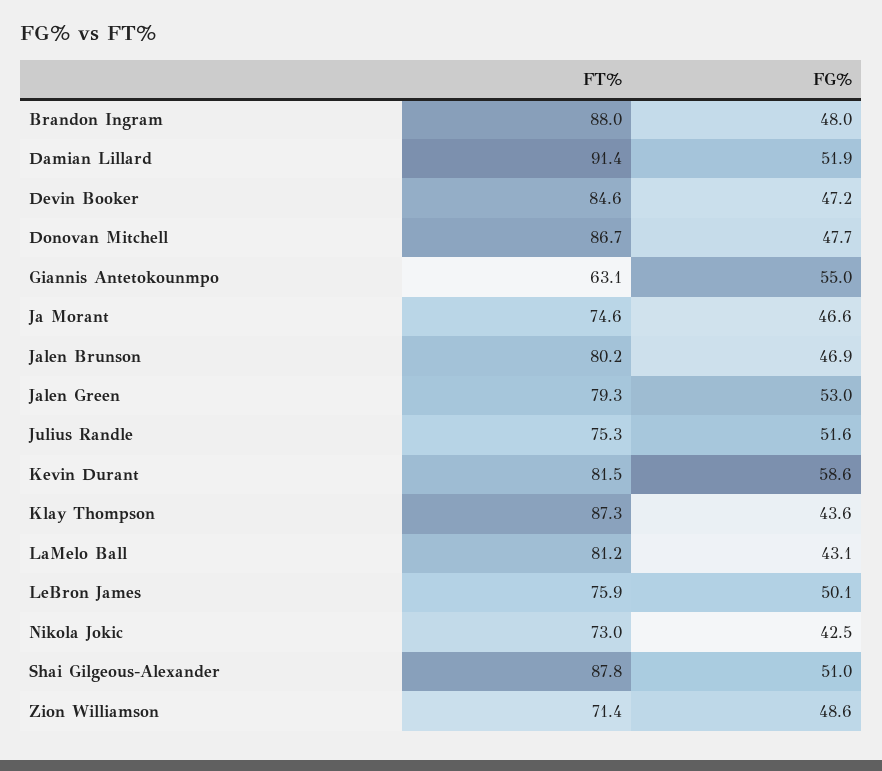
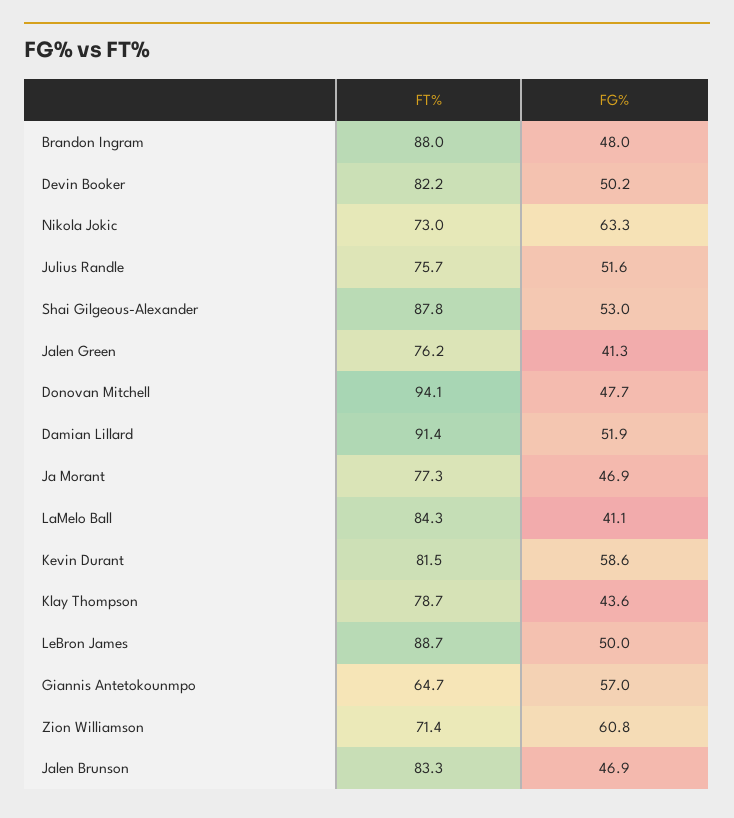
  {
    "FT%": {
      "Brandon Ingram": 88,
      "Damian Lillard": 91.4,
-     "Devin Booker": 84.6,
+     "Devin Booker": 82.2,
-     "Donovan Mitchell": 86.7,
+     "Donovan Mitchell": 94.1,
-     "Giannis Antetokounmpo": 63.1,
+     "Giannis Antetokounmpo": 64.7,
-     "Ja Morant": 74.6,
+     "Ja Morant": 77.3,
-     "Jalen Brunson": 80.2,
+     "Jalen Brunson": 83.3,
-     "Jalen Green": 79.3,
+     "Jalen Green": 76.2,
-     "Julius Randle": 75.3,
+     "Julius Randle": 75.7,
      "Kevin Durant": 81.5,
-     "Klay Thompson": 87.3,
+     "Klay Thompson": 78.7,
-     "LaMelo Ball": 81.2,
+     "LaMelo Ball": 84.3,
-     "LeBron James": 75.9,
+     "LeBron James": 88.7,
      "Nikola Jokic": 73,
      "Shai Gilgeous-Alexander": 87.8,
      "Zion Williamson": 71.4
    },
    "FG%": {
      "Brandon Ingram": 48,
      "Damian Lillard": 51.9,
-     "Devin Booker": 47.2,
+     "Devin Booker": 50.2,
      "Donovan Mitchell": 47.7,
-     "Giannis Antetokounmpo": 55,
+     "Giannis Antetokounmpo": 57,
-     "Ja Morant": 46.6,
+     "Ja Morant": 46.9,
      "Jalen Brunson": 46.9,
-     "Jalen Green": 53,
+     "Jalen Green": 41.3,
      "Julius Randle": 51.6,
      "Kevin Durant": 58.6,
      "Klay Thompson": 43.6,
-     "LaMelo Ball": 43.1,
+     "LaMelo Ball": 41.1,
-     "LeBron James": 50.1,
+     "LeBron James": 50,
-     "Nikola Jokic": 42.5,
+     "Nikola Jokic": 63.3,
-     "Shai Gilgeous-Alexander": 51,
+     "Shai Gilgeous-Alexander": 53,
-     "Zion Williamson": 48.6
+     "Zion Williamson": 60.8
    }
  }

